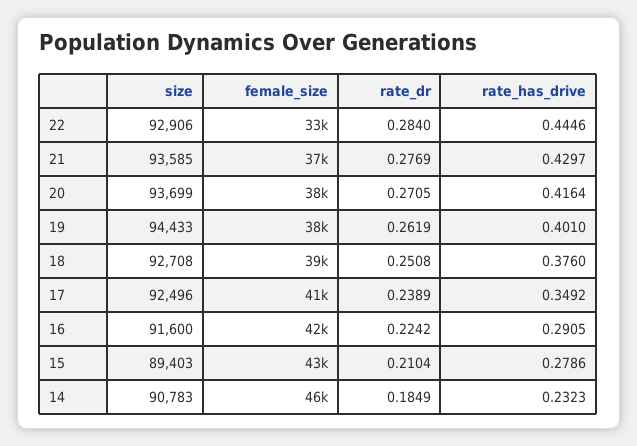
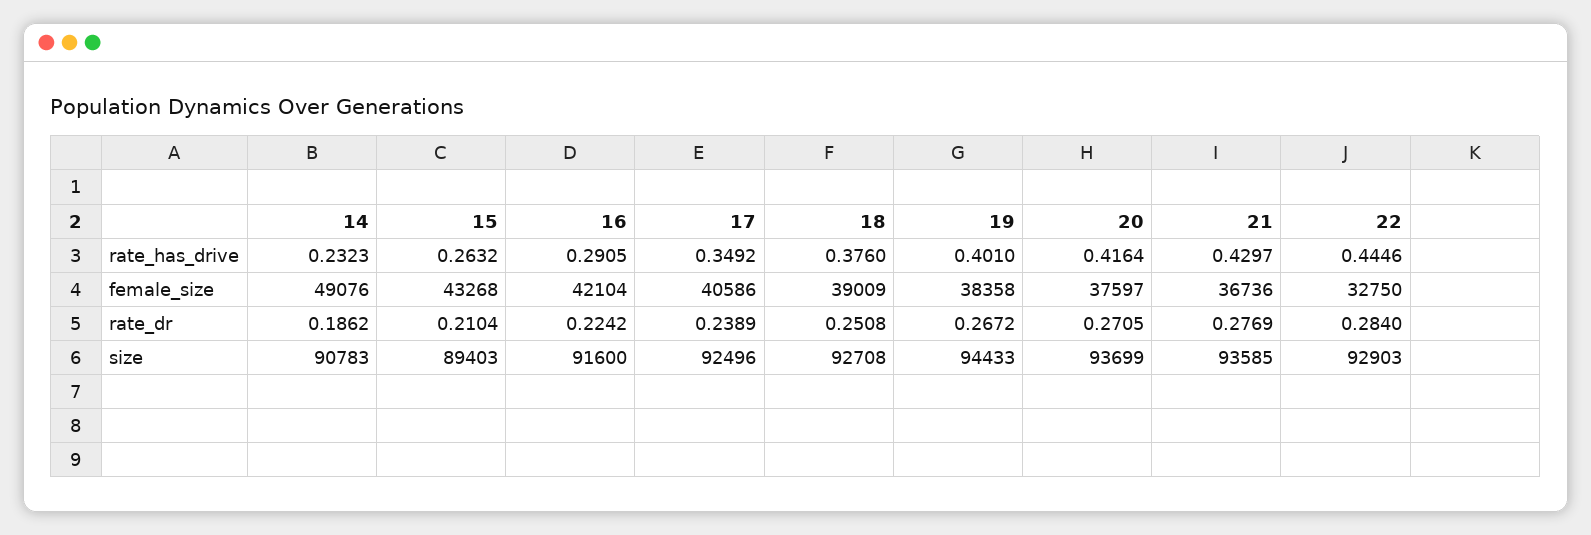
  {
    "size": {
-     "22": 92906,
+     "22": 92903,
      "21": 93585,
      "20": 93699,
      "19": 94433,
      "18": 92708,
      "17": 92496,
      "16": 91600,
      "15": 89403,
      "14": 90783
    },
    "female_size": {
      "22": 32750,
      "21": 36736,
      "20": 37597,
      "19": 38358,
      "18": 39009,
      "17": 40586,
      "16": 42104,
      "15": 43268,
-     "14": 46000
+     "14": 49076
    },
    "rate_dr": {
      "22": 0.284,
      "21": 0.2769,
      "20": 0.2705,
-     "19": 0.2619,
+     "19": 0.2672,
      "18": 0.2508,
      "17": 0.2389,
      "16": 0.2242,
      "15": 0.2104,
-     "14": 0.1849
+     "14": 0.1862
    },
    "rate_has_drive": {
      "22": 0.4446,
      "21": 0.4297,
      "20": 0.4164,
      "19": 0.401,
      "18": 0.376,
      "17": 0.3492,
      "16": 0.2905,
-     "15": 0.2786,
+     "15": 0.2632,
      "14": 0.2323
    }
  }

